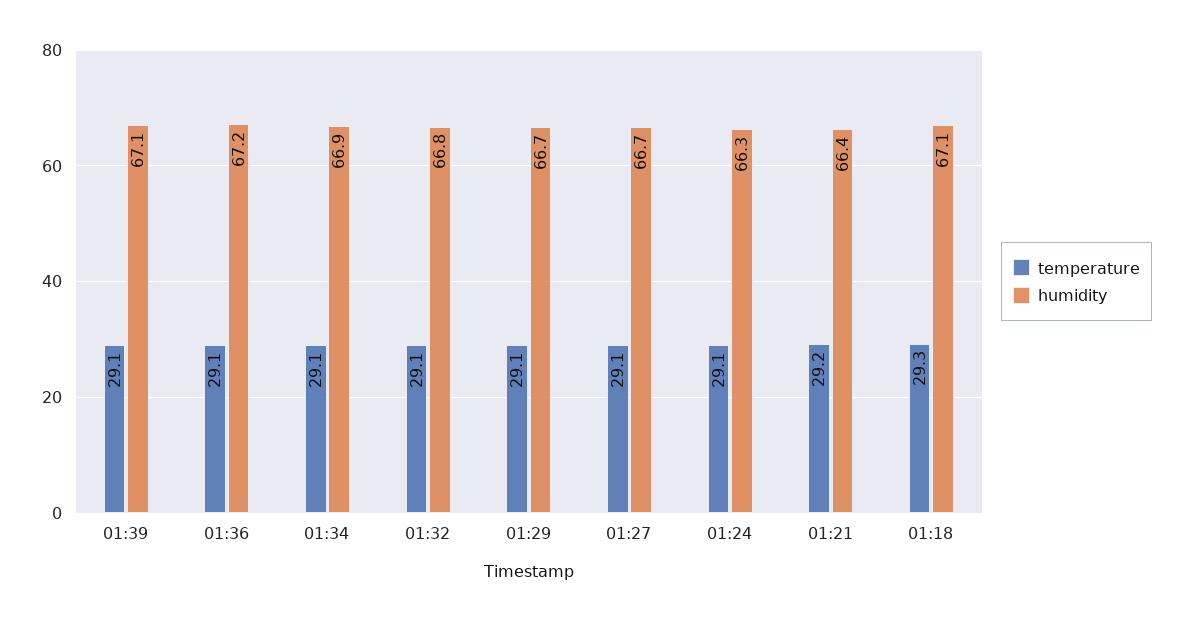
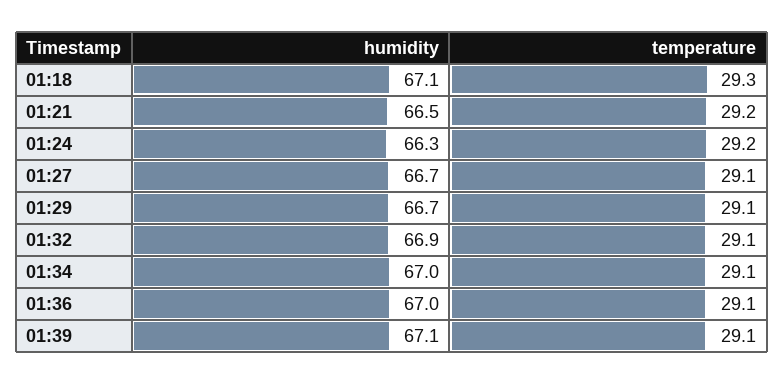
  {
    "temperature": {
      "01:39": 29.1,
      "01:36": 29.1,
      "01:34": 29.1,
      "01:32": 29.1,
      "01:29": 29.1,
      "01:27": 29.1,
-     "01:24": 29.1,
+     "01:24": 29.2,
      "01:21": 29.2,
      "01:18": 29.3
    },
    "humidity": {
      "01:39": 67.1,
-     "01:36": 67.2,
+     "01:36": 67,
-     "01:34": 66.9,
+     "01:34": 67,
-     "01:32": 66.8,
+     "01:32": 66.9,
      "01:29": 66.7,
      "01:27": 66.7,
      "01:24": 66.3,
-     "01:21": 66.4,
+     "01:21": 66.5,
      "01:18": 67.1
    }
  }

